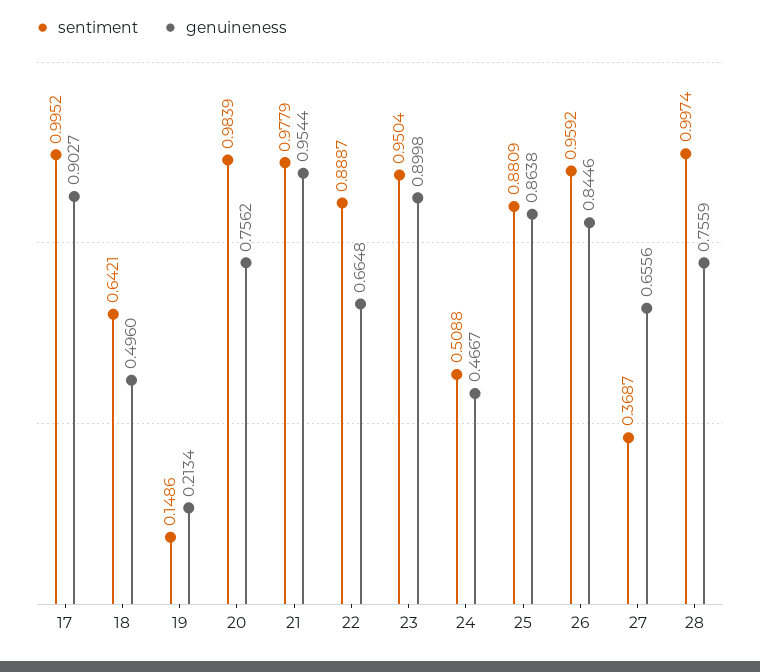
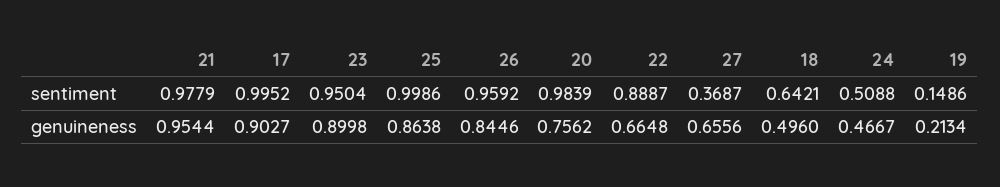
  {
    "sentiment": {
      "17": 0.9952,
      "18": 0.6421,
      "19": 0.1486,
      "20": 0.9839,
      "21": 0.9779,
      "22": 0.8887,
      "23": 0.9504,
      "24": 0.5088,
-     "25": 0.8809,
+     "25": 0.9986,
      "26": 0.9592,
-     "27": 0.3687,
+     "27": 0.3687
-     "28": 0.9974
    },
    "genuineness": {
      "17": 0.9027,
      "18": 0.496,
      "19": 0.2134,
      "20": 0.7562,
      "21": 0.9544,
      "22": 0.6648,
      "23": 0.8998,
      "24": 0.4667,
      "25": 0.8638,
      "26": 0.8446,
-     "27": 0.6556,
+     "27": 0.6556
-     "28": 0.7559
    }
  }

